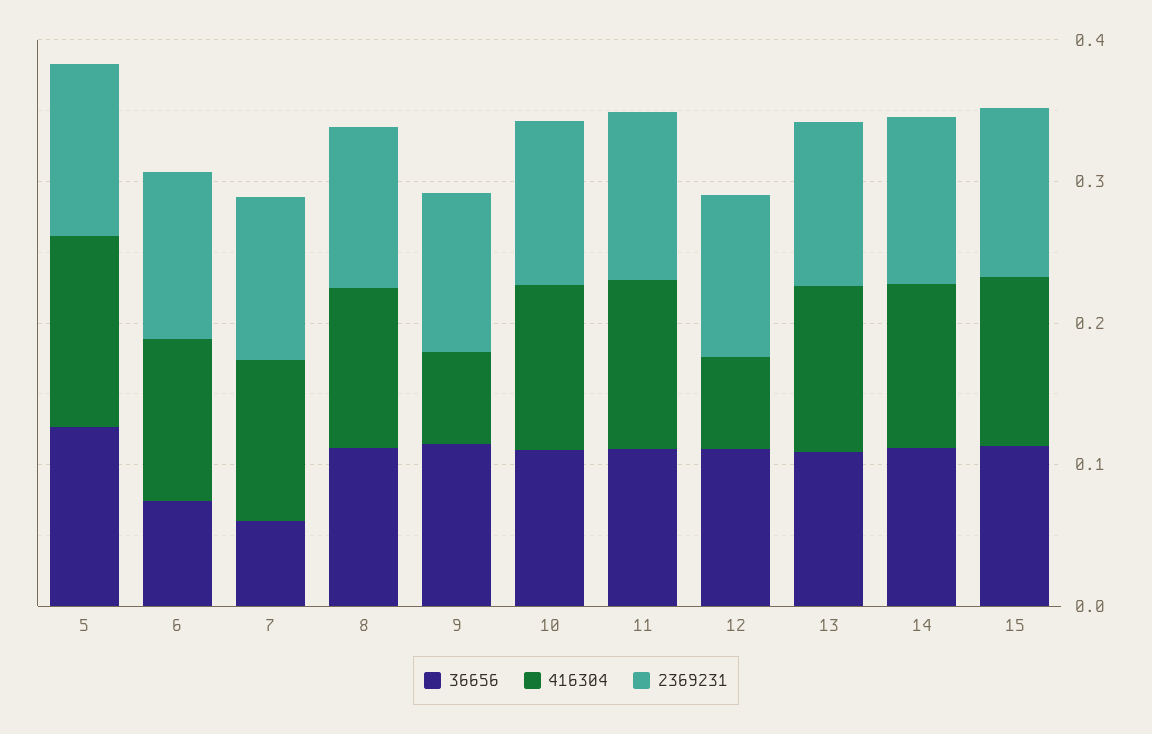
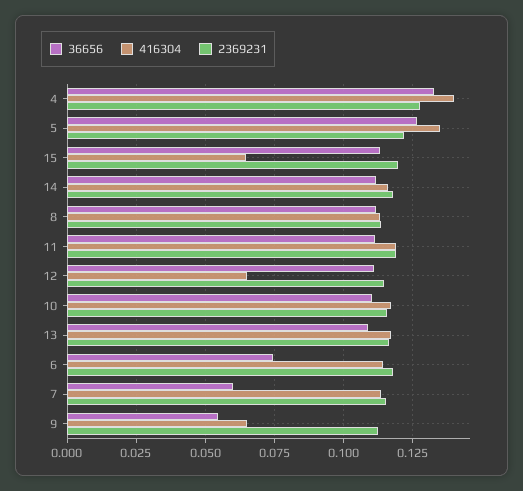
  {
    "36656": {
      "5": 0.1275,
      "6": 0.075,
      "7": 0.06,
      "8": 0.1125,
-     "9": 0.12,
+     "9": 0.055,
      "10": 0.11,
      "11": 0.11,
      "12": 0.11,
      "13": 0.1075,
      "14": 0.1125,
-     "15": 0.1125
+     "15": 0.1125,
+     "4": 0.1325
    },
    "416304": {
      "5": 0.135,
      "6": 0.115,
      "7": 0.1125,
      "8": 0.1125,
      "9": 0.065,
      "10": 0.1175,
      "11": 0.12,
      "12": 0.065,
      "13": 0.1175,
      "14": 0.115,
-     "15": 0.12
+     "15": 0.065,
+     "4": 0.14
    },
    "2369231": {
      "5": 0.1225,
      "6": 0.1175,
      "7": 0.115,
      "8": 0.1125,
      "9": 0.1125,
      "10": 0.115,
      "11": 0.1175,
      "12": 0.115,
      "13": 0.115,
      "14": 0.1175,
-     "15": 0.12
+     "15": 0.12,
+     "4": 0.1275
    }
  }

